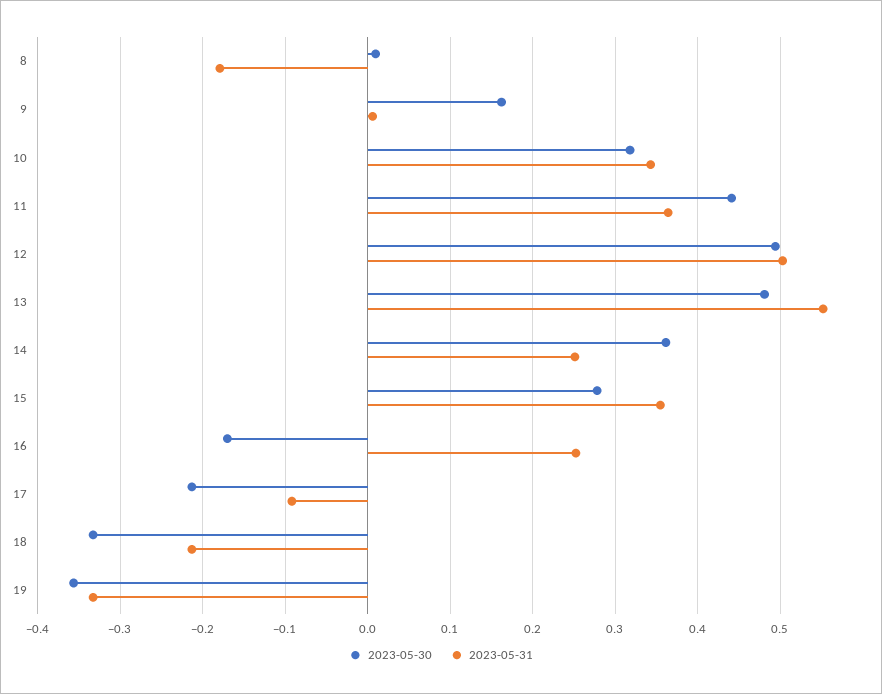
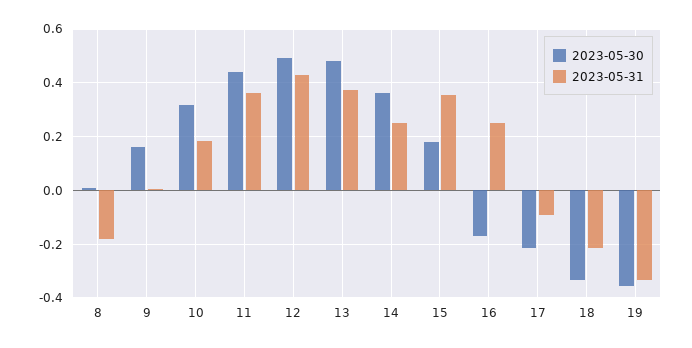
  {
    "2023-05-30": {
      "8": 0.01,
      "9": 0.16,
      "10": 0.32,
      "11": 0.44,
      "12": 0.49,
      "13": 0.48,
      "14": 0.36,
-     "15": 0.28,
+     "15": 0.175,
      "16": -0.17,
      "17": -0.21,
      "18": -0.33,
      "19": -0.36
    },
    "2023-05-31": {
      "8": -0.18,
      "9": 0.01,
-     "10": 0.34,
+     "10": 0.175,
      "11": 0.36,
-     "12": 0.5,
+     "12": 0.425,
-     "13": 0.55,
+     "13": 0.375,
      "14": 0.25,
      "15": 0.35,
      "16": 0.25,
      "17": -0.09,
      "18": -0.21,
      "19": -0.33
    }
  }

